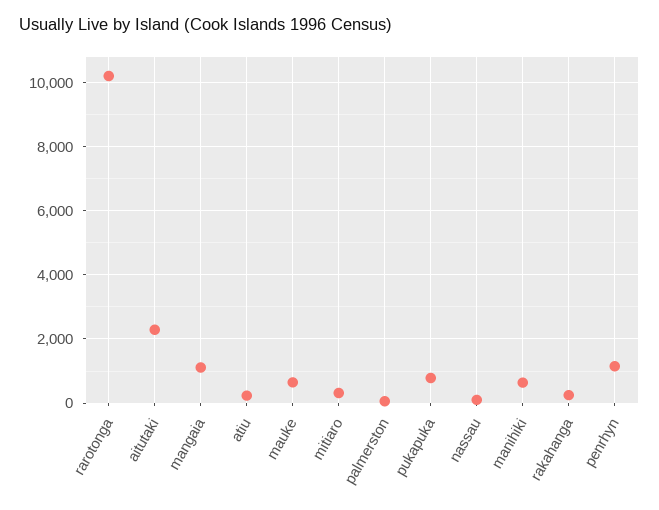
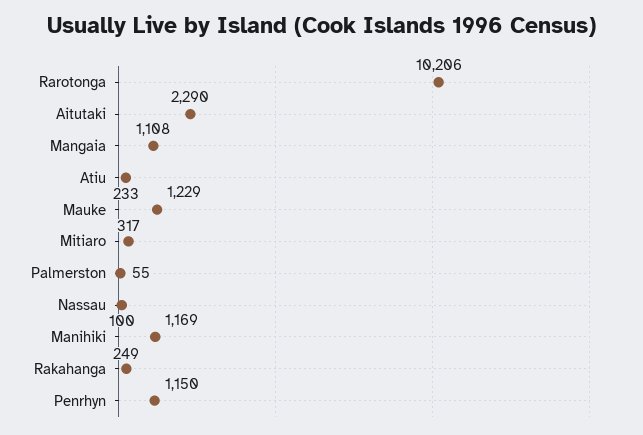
  {
    "rarotonga": 10206,
    "aitutaki": 2290,
    "mangaia": 1108,
    "atiu": 233,
-   "mauke": 600,
+   "mauke": 1229,
    "mitiaro": 317,
    "palmerston": 55,
-   "pukapuka": 800,
    "nassau": 100,
-   "manihiki": 600,
+   "manihiki": 1169,
    "rakahanga": 249,
    "penrhyn": 1150
  }

